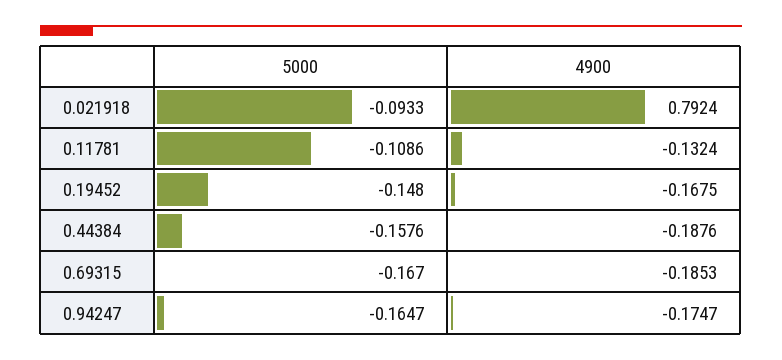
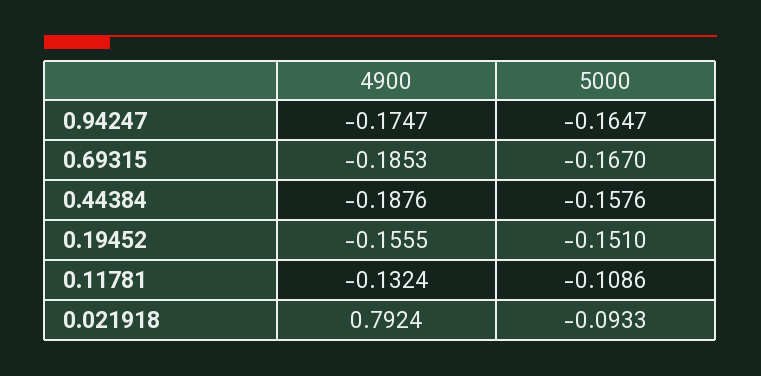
  {
    "5000": {
      "0.021918": -0.0933,
      "0.11781": -0.1086,
-     "0.19452": -0.148,
+     "0.19452": -0.151,
      "0.44384": -0.1576,
      "0.69315": -0.167,
      "0.94247": -0.1647
    },
    "4900": {
      "0.021918": 0.7924,
      "0.11781": -0.1324,
-     "0.19452": -0.1675,
+     "0.19452": -0.1555,
      "0.44384": -0.1876,
      "0.69315": -0.1853,
      "0.94247": -0.1747
    }
  }

